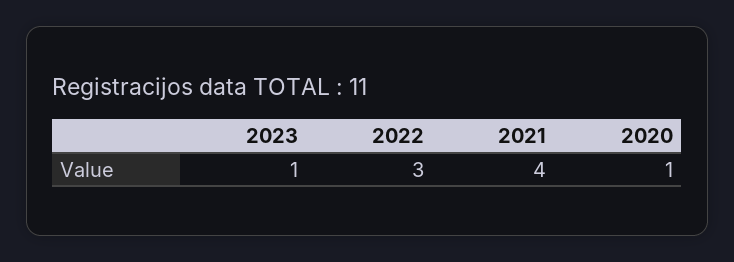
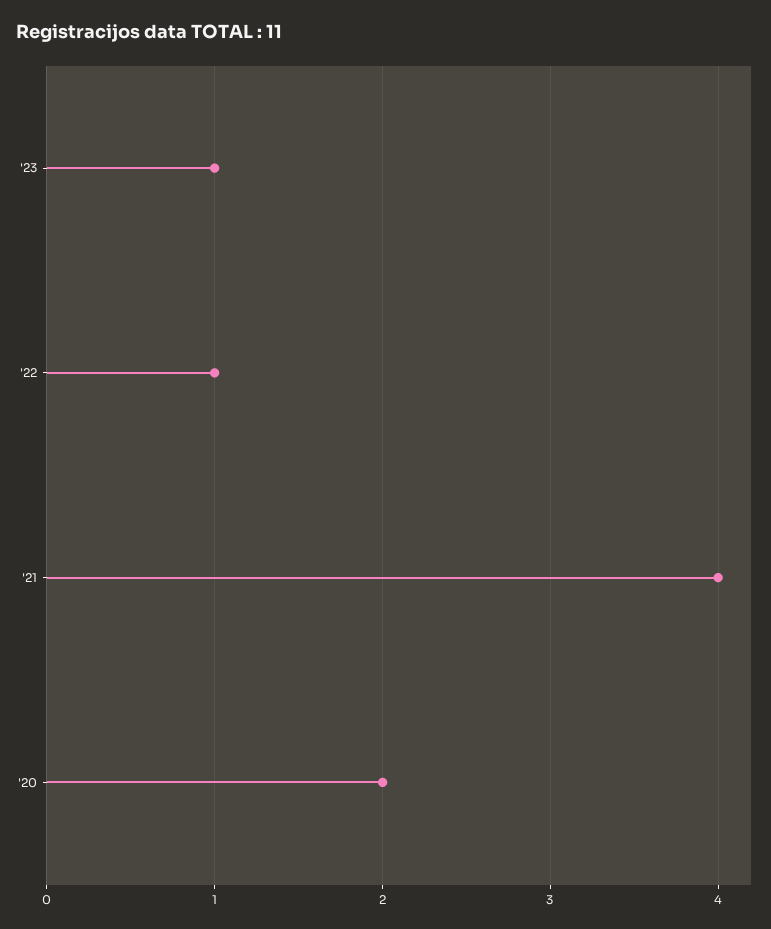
  {
    "2023": 1,
-   "2022": 3,
+   "2022": 1,
    "2021": 4,
-   "2020": 1
+   "2020": 2
  }

